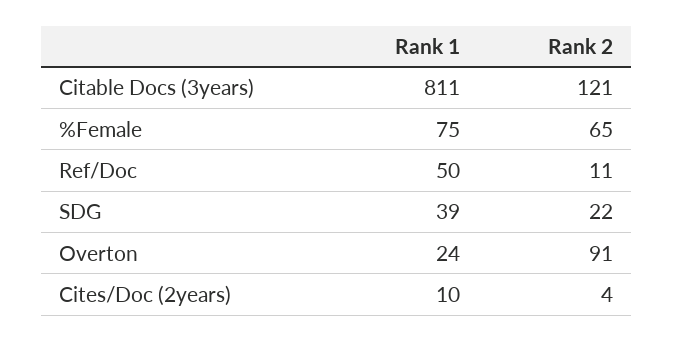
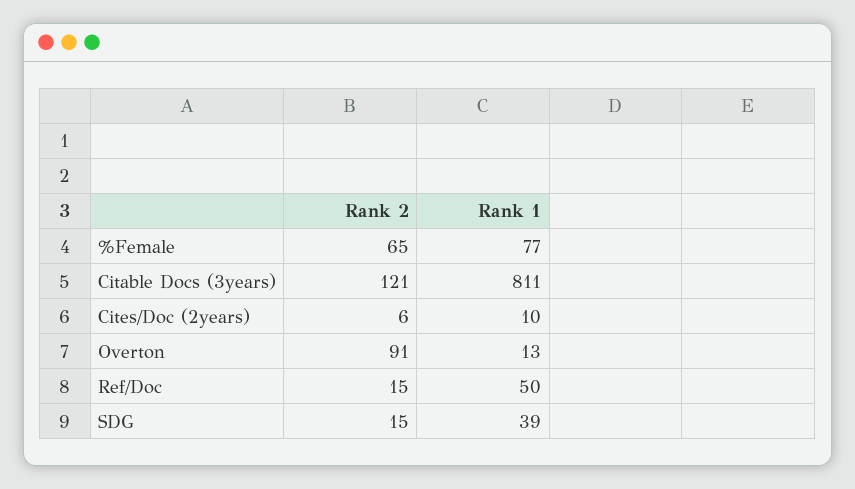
  {
    "Rank 1": {
      "Citable Docs (3years)": 811,
-     "%Female": 75,
+     "%Female": 77,
      "Ref/Doc": 50,
      "SDG": 39,
-     "Overton": 24,
+     "Overton": 13,
      "Cites/Doc (2years)": 10
    },
    "Rank 2": {
      "Citable Docs (3years)": 121,
      "%Female": 65,
-     "Ref/Doc": 11,
+     "Ref/Doc": 15,
-     "SDG": 22,
+     "SDG": 15,
      "Overton": 91,
-     "Cites/Doc (2years)": 4
+     "Cites/Doc (2years)": 6
    }
  }

